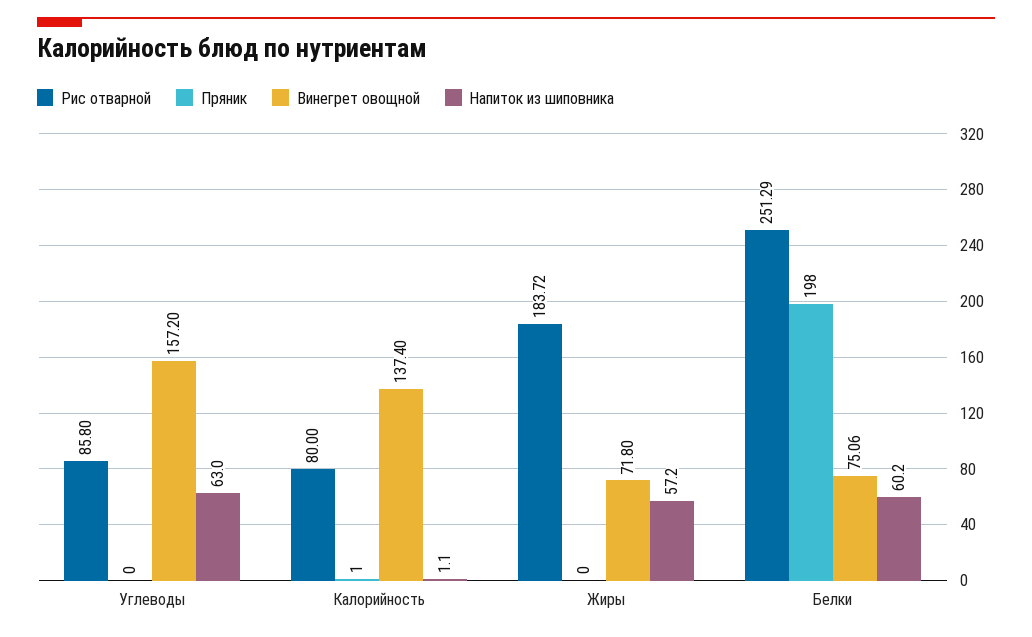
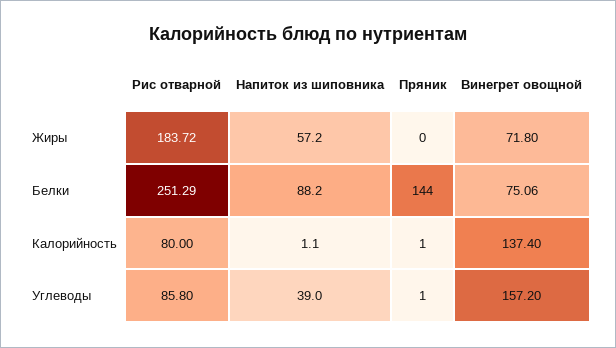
  {
    "Рис отварной": {
      "Углеводы": 85.8,
      "Калорийность": 80,
      "Жиры": 183.72,
      "Белки": 251.29
    },
    "Пряник": {
-     "Углеводы": 0,
+     "Углеводы": 1,
      "Калорийность": 1,
      "Жиры": 0,
-     "Белки": 198
+     "Белки": 144
    },
    "Винегрет овощной": {
      "Углеводы": 157.2,
      "Калорийность": 137.4,
      "Жиры": 71.8,
      "Белки": 75.06
    },
    "Напиток из шиповника": {
-     "Углеводы": 63,
+     "Углеводы": 39,
      "Калорийность": 1.1,
      "Жиры": 57.2,
-     "Белки": 60.2
+     "Белки": 88.2
    }
  }

